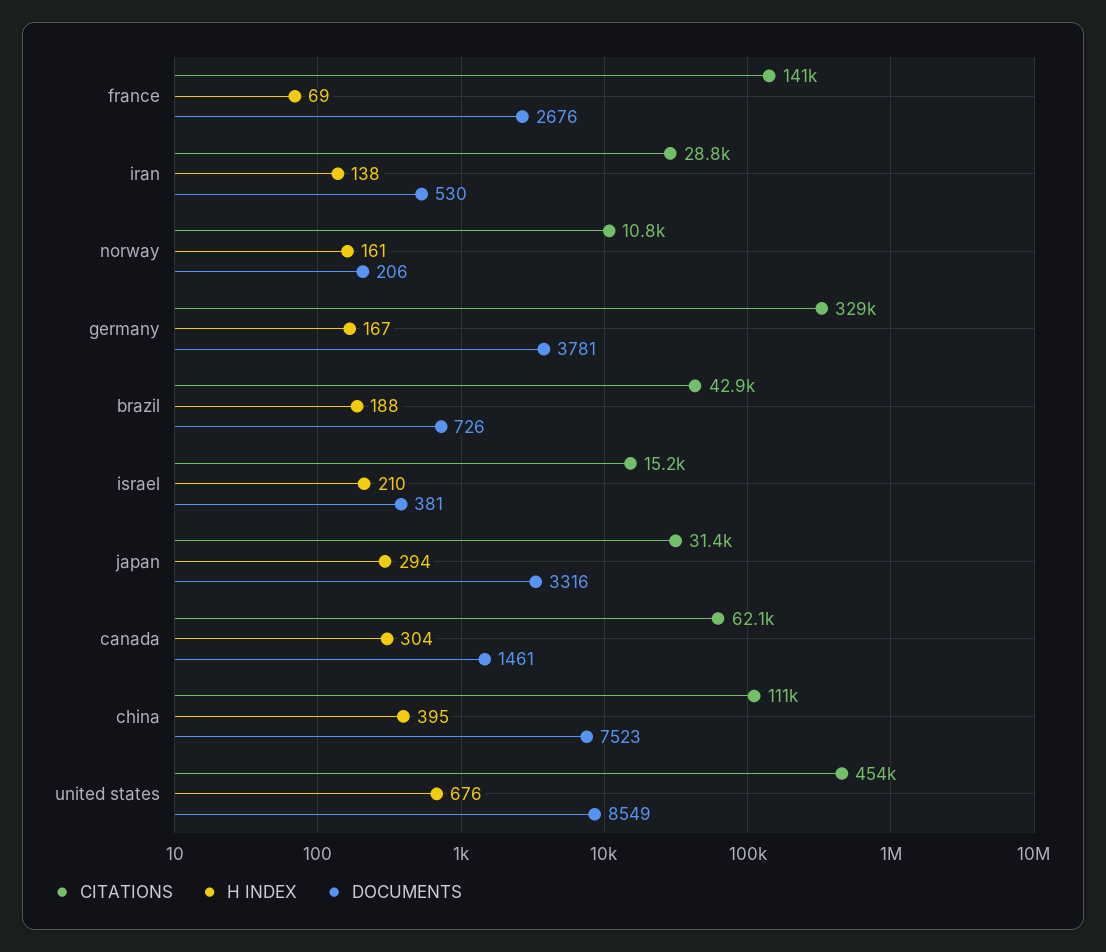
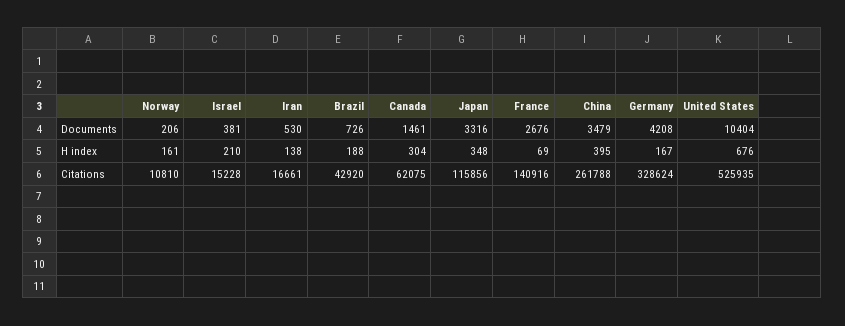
  {
    "CITATIONS": {
      "france": 140916,
-     "iran": 28800,
+     "iran": 16661,
      "norway": 10810,
      "germany": 328624,
      "brazil": 42920,
      "israel": 15228,
-     "japan": 31400,
+     "japan": 115856,
      "canada": 62075,
-     "china": 111000,
+     "china": 261788,
-     "united states": 454000
+     "united states": 525935
    },
    "H INDEX": {
      "france": 69,
      "iran": 138,
      "norway": 161,
      "germany": 167,
      "brazil": 188,
      "israel": 210,
-     "japan": 294,
+     "japan": 348,
      "canada": 304,
      "china": 395,
      "united states": 676
    },
    "DOCUMENTS": {
      "france": 2676,
      "iran": 530,
      "norway": 206,
-     "germany": 3781,
+     "germany": 4208,
      "brazil": 726,
      "israel": 381,
      "japan": 3316,
      "canada": 1461,
-     "china": 7523,
+     "china": 3479,
-     "united states": 8549
+     "united states": 10404
    }
  }

